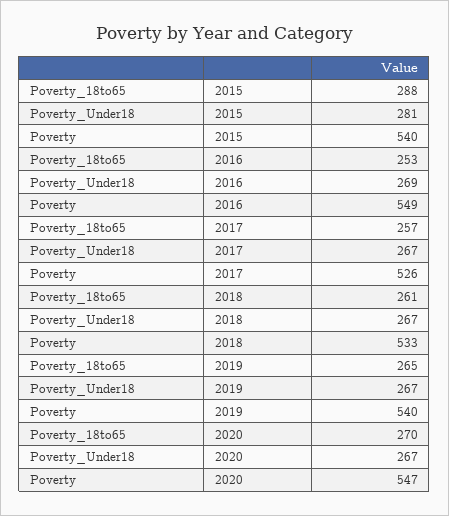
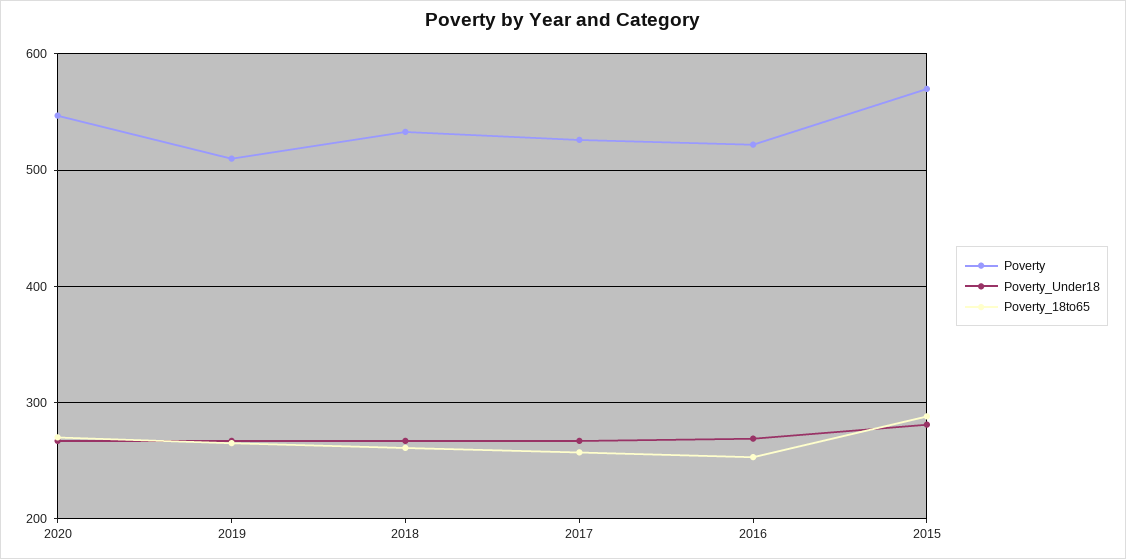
  {
    "Poverty_18to65": {
      "2015": 288,
      "2016": 253,
      "2017": 257,
      "2018": 261,
      "2019": 265,
      "2020": 270
    },
    "Poverty_Under18": {
      "2015": 281,
      "2016": 269,
      "2017": 267,
      "2018": 267,
      "2019": 267,
      "2020": 267
    },
    "Poverty": {
-     "2015": 540,
+     "2015": 570,
-     "2016": 549,
+     "2016": 520,
      "2017": 526,
      "2018": 533,
-     "2019": 540,
+     "2019": 510,
      "2020": 547
    }
  }

